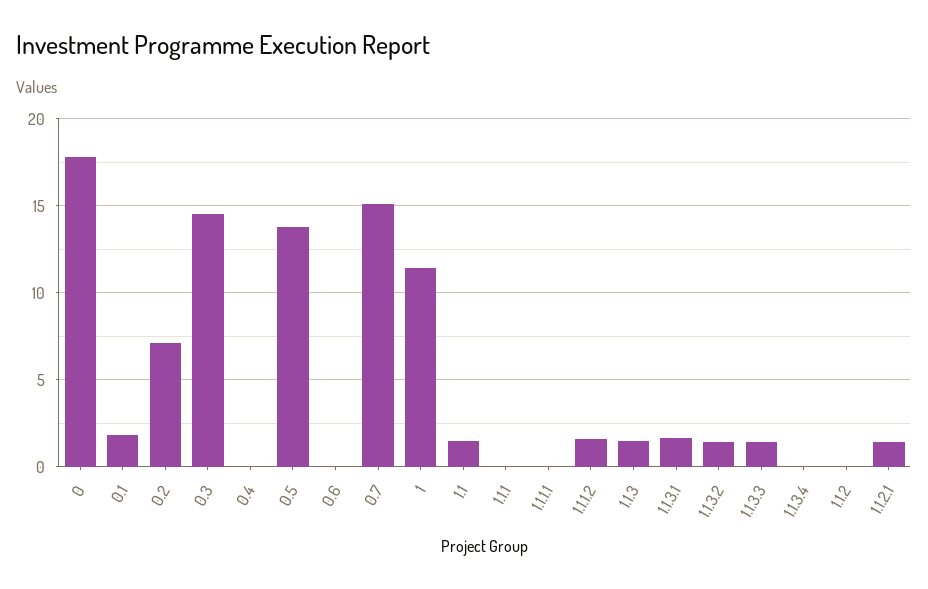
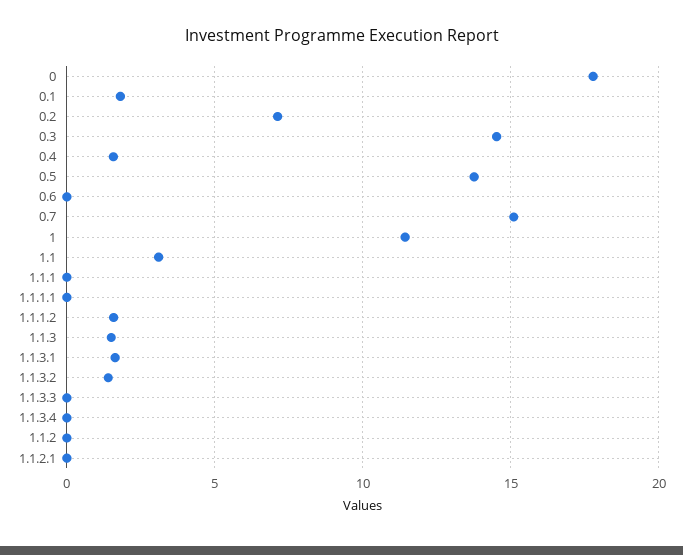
  {
    "0": 18,
    "0.1": 2,
    "0.2": 7,
    "0.3": 14.5,
-   "0.4": 0,
+   "0.4": 1.5,
    "0.5": 14,
    "0.6": 0,
    "0.7": 15,
    "1": 11.5,
-   "1.1": 1.5,
+   "1.1": 3,
    "1.1.1": 0,
    "1.1.1.1": 0,
    "1.1.1.2": 1.5,
    "1.1.3": 1.5,
    "1.1.3.1": 1.5,
    "1.1.3.2": 1.5,
-   "1.1.3.3": 1.5,
+   "1.1.3.3": 0,
    "1.1.3.4": 0,
    "1.1.2": 0,
-   "1.1.2.1": 1.5
+   "1.1.2.1": 0
  }

